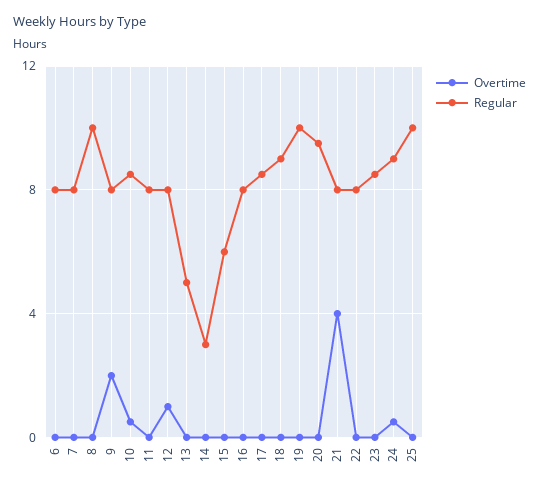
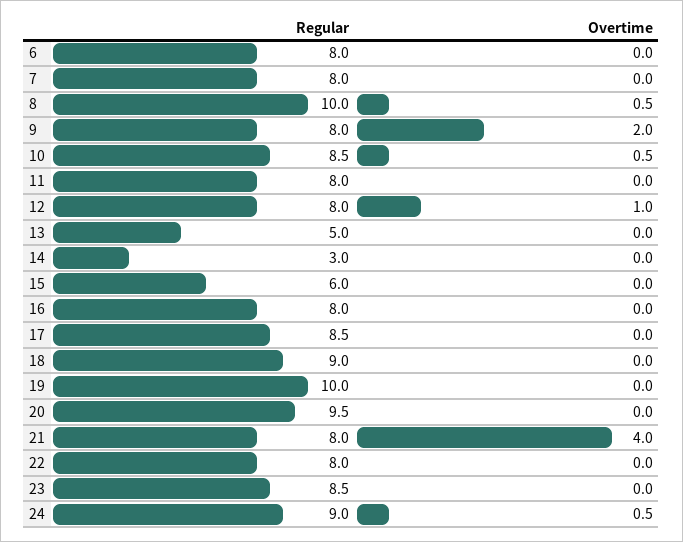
  {
    "Overtime": {
      "6": 0,
      "7": 0,
-     "8": 0,
+     "8": 0.5,
      "9": 2,
      "10": 0.5,
      "11": 0,
      "12": 1,
      "13": 0,
      "14": 0,
      "15": 0,
      "16": 0,
      "17": 0,
      "18": 0,
      "19": 0,
      "20": 0,
      "21": 4,
      "22": 0,
      "23": 0,
-     "24": 0.5,
+     "24": 0.5
-     "25": 0
    },
    "Regular": {
      "6": 8,
      "7": 8,
      "8": 10,
      "9": 8,
      "10": 8.5,
      "11": 8,
      "12": 8,
      "13": 5,
      "14": 3,
      "15": 6,
      "16": 8,
      "17": 8.5,
      "18": 9,
      "19": 10,
      "20": 9.5,
      "21": 8,
      "22": 8,
      "23": 8.5,
-     "24": 9,
+     "24": 9
-     "25": 10
    }
  }

